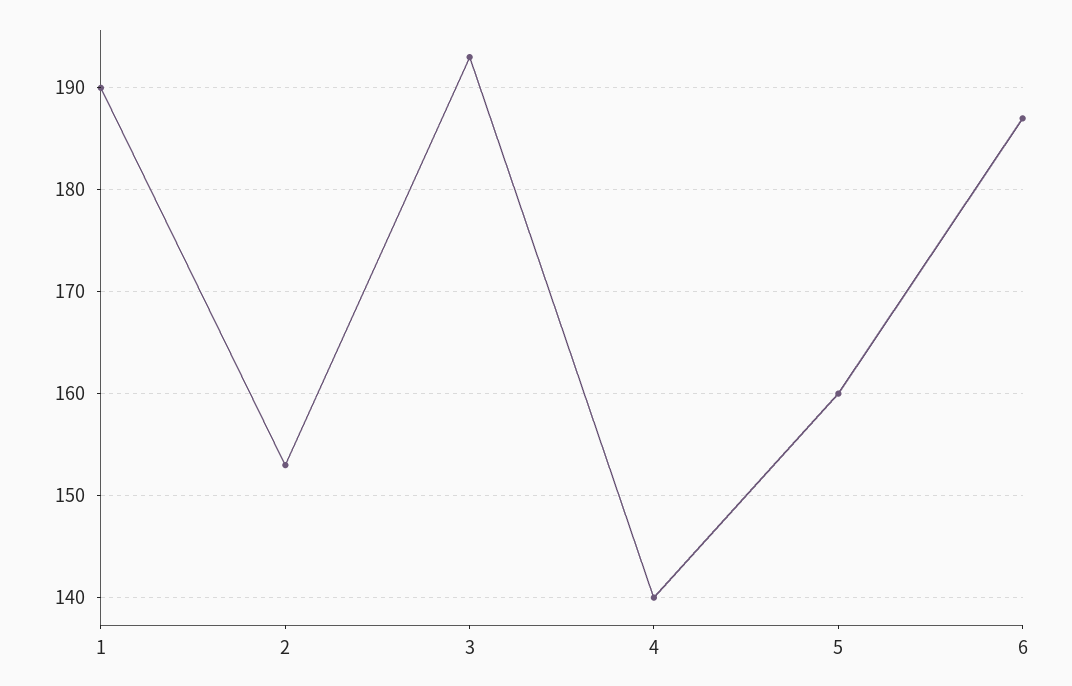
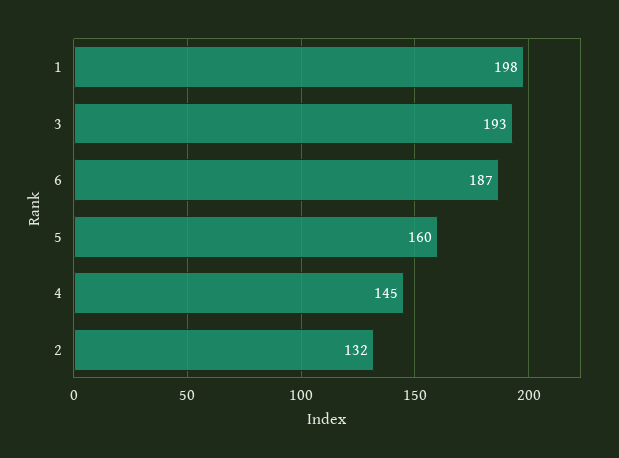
  {
-   "1": 190,
+   "1": 198,
-   "2": 153,
+   "2": 132,
    "3": 193,
-   "4": 140,
+   "4": 145,
    "5": 160,
    "6": 187
  }

